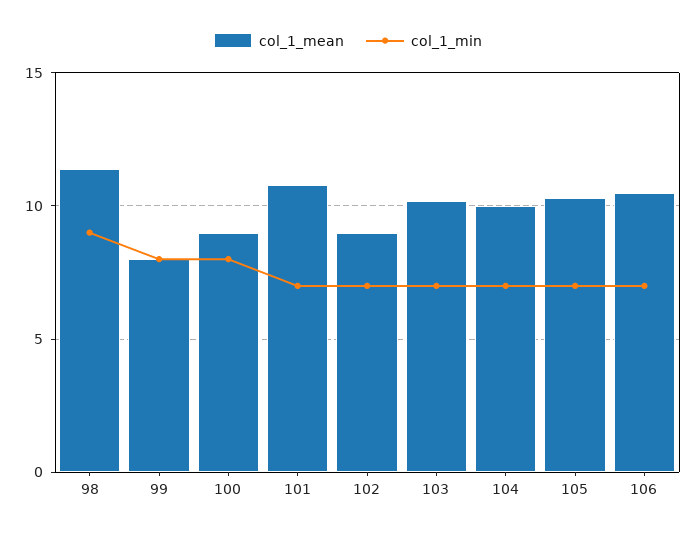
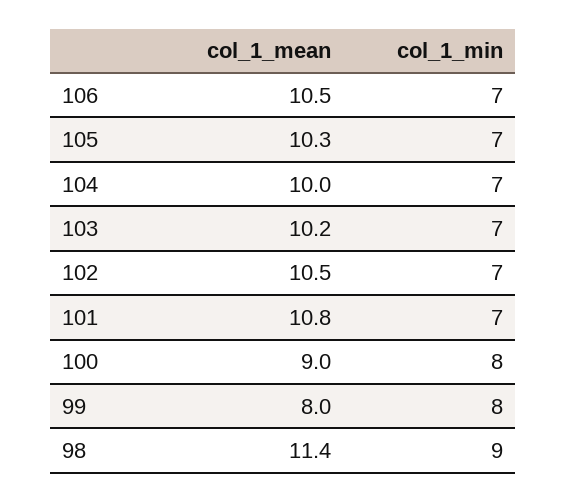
  {
    "col_1_mean": {
      "98": 11.4,
      "99": 8,
      "100": 9,
      "101": 10.8,
-     "102": 9,
+     "102": 10.5,
      "103": 10.2,
      "104": 10,
      "105": 10.3,
      "106": 10.5
    },
    "col_1_min": {
      "98": 9,
      "99": 8,
      "100": 8,
      "101": 7,
      "102": 7,
      "103": 7,
      "104": 7,
      "105": 7,
      "106": 7
    }
  }

